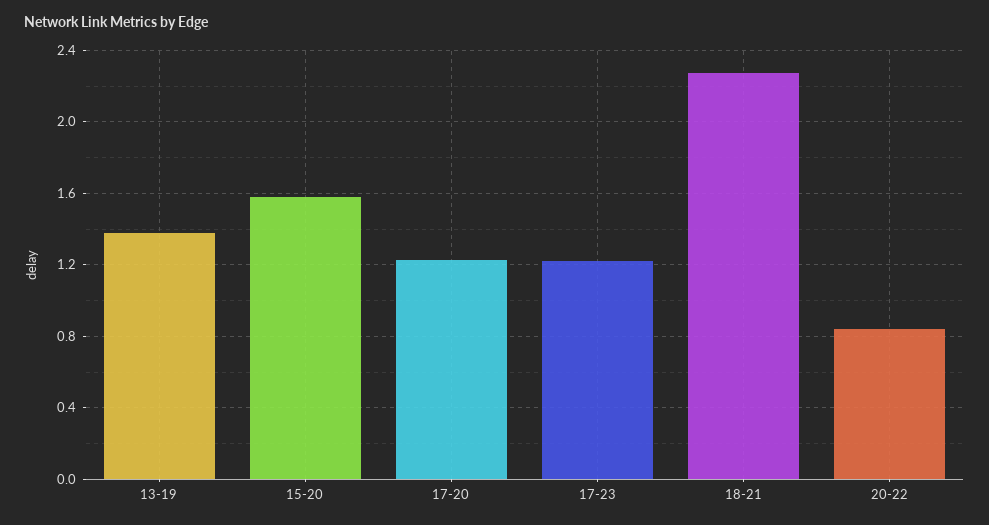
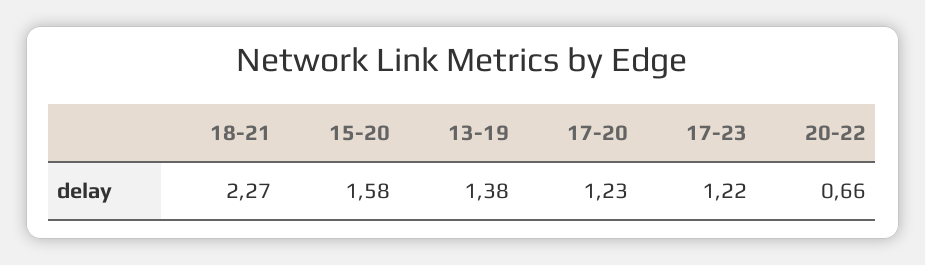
  {
    "13-19": 1.38,
    "15-20": 1.58,
    "17-20": 1.23,
    "17-23": 1.22,
    "18-21": 2.27,
-   "20-22": 0.85
+   "20-22": 0.66
  }

